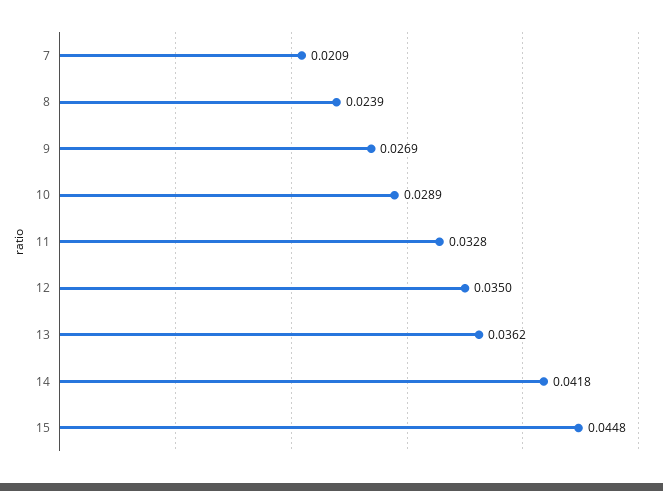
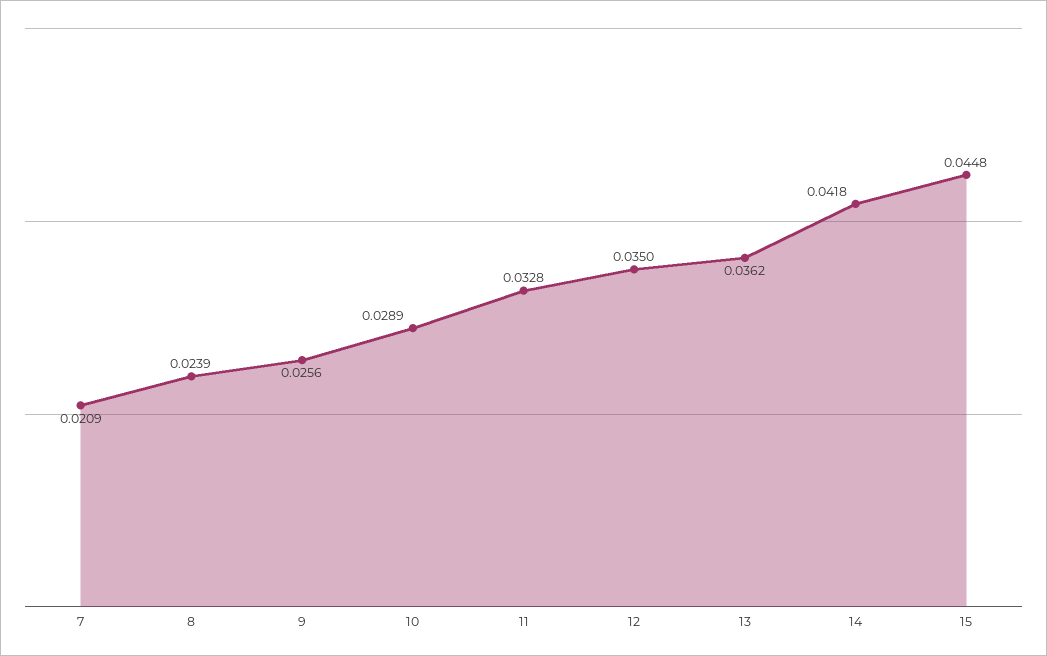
  {
    "7": 0.0209,
    "8": 0.0239,
-   "9": 0.0269,
+   "9": 0.0256,
    "10": 0.0289,
    "11": 0.0328,
    "12": 0.035,
    "13": 0.0362,
    "14": 0.0418,
    "15": 0.0448
  }

